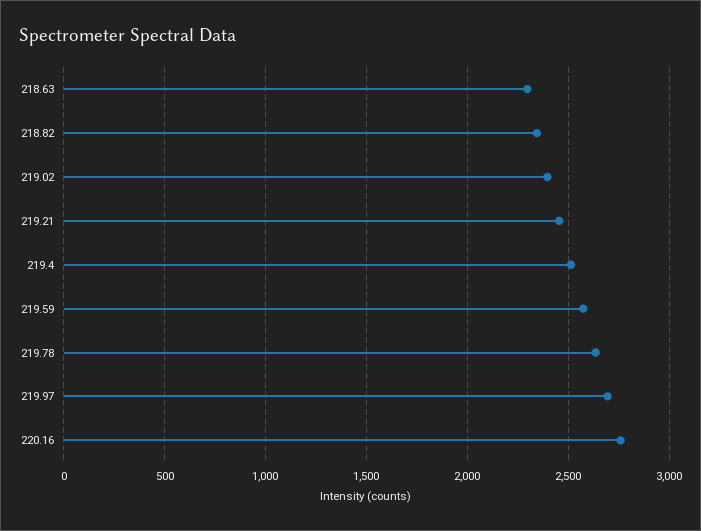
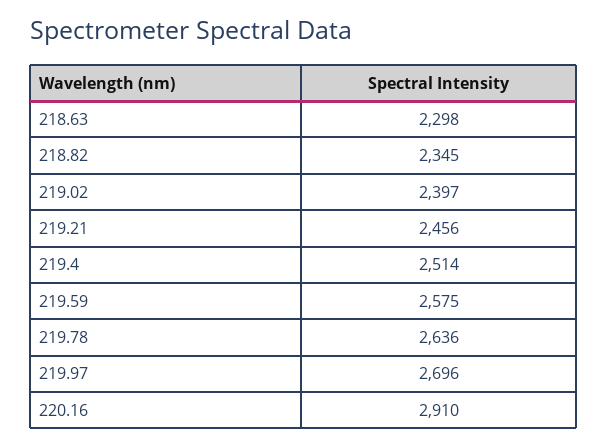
  {
    "218.63": 2298,
    "218.82": 2345,
    "219.02": 2397,
    "219.21": 2456,
    "219.4": 2514,
    "219.59": 2575,
    "219.78": 2636,
    "219.97": 2696,
-   "220.16": 2750
+   "220.16": 2910
  }

